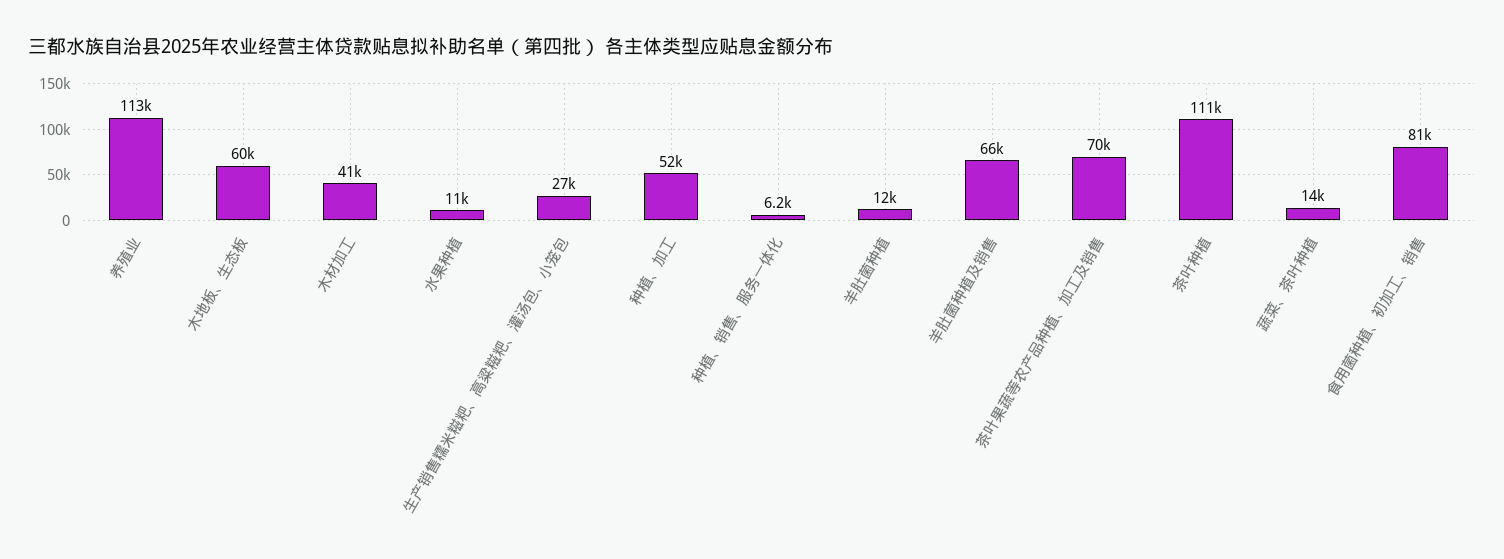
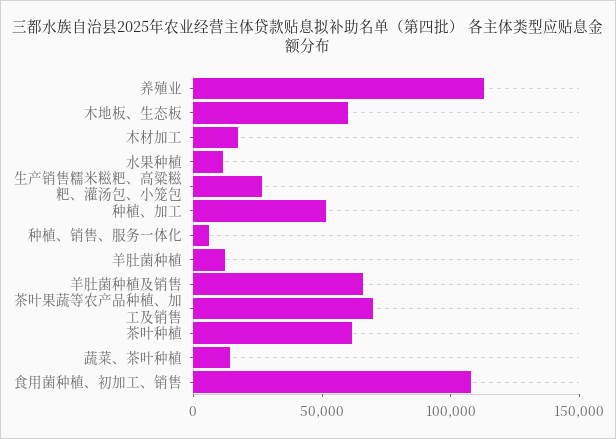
  {
    "养殖业": 113000,
    "木地板、生态板": 60000,
-   "木材加工": 41000,
+   "木材加工": 20000,
    "水果种植": 11000,
    "生产销售糯米糍粑、高粱糍粑、灌汤包、小笼包": 27000,
    "种植、加工": 52000,
    "种植、销售、服务一体化": 6200,
    "羊肚菌种植": 12000,
    "羊肚菌种植及销售": 66000,
    "茶叶果蔬等农产品种植、加工及销售": 70000,
-   "茶叶种植": 111000,
+   "茶叶种植": 60000,
    "蔬菜、茶叶种植": 14000,
-   "食用菌种植、初加工、销售": 81000
+   "食用菌种植、初加工、销售": 110000
  }

